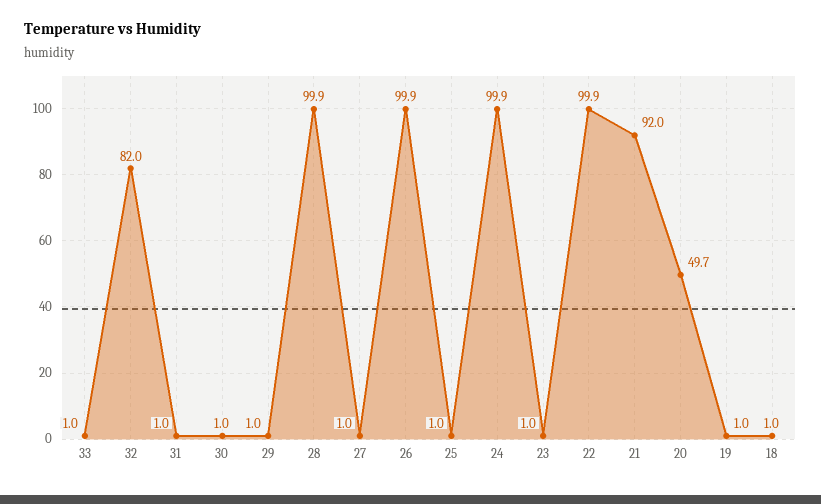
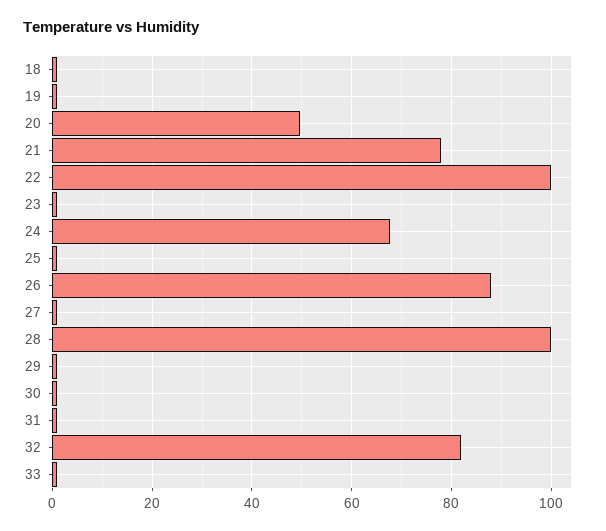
  {
    "33": 1,
    "32": 82,
    "31": 1,
    "30": 1,
    "29": 1,
    "28": 99.9,
    "27": 1,
-   "26": 99.9,
+   "26": 88,
    "25": 1,
-   "24": 99.9,
+   "24": 68,
    "23": 1,
    "22": 99.9,
-   "21": 92,
+   "21": 78,
    "20": 49.7,
    "19": 1,
    "18": 1
  }

